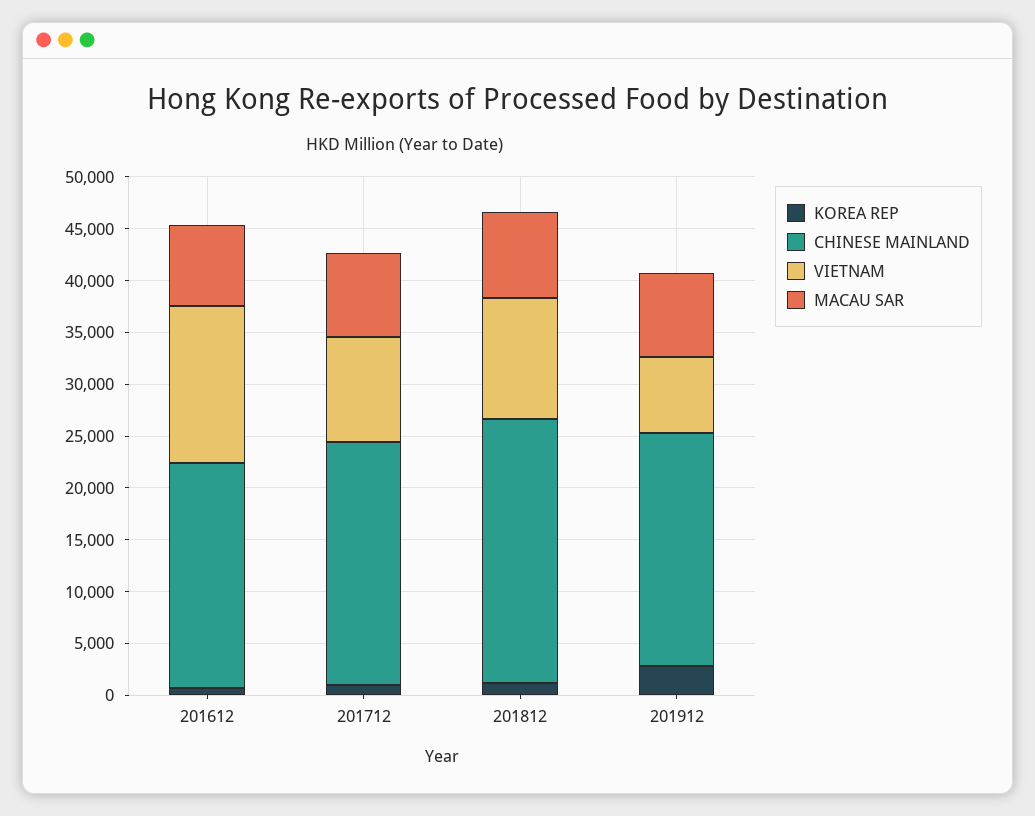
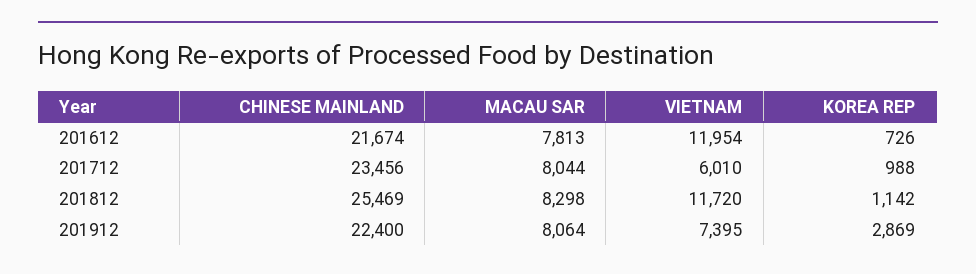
  {
    "KOREA REP": {
      "201612": 726,
      "201712": 988,
      "201812": 1142,
      "201912": 2869
    },
    "CHINESE MAINLAND": {
      "201612": 21674,
      "201712": 23456,
      "201812": 25469,
      "201912": 22400
    },
    "VIETNAM": {
-     "201612": 15000,
+     "201612": 11954,
-     "201712": 10000,
+     "201712": 6010,
      "201812": 11720,
      "201912": 7395
    },
    "MACAU SAR": {
      "201612": 7813,
      "201712": 8044,
      "201812": 8298,
      "201912": 8064
    }
  }

